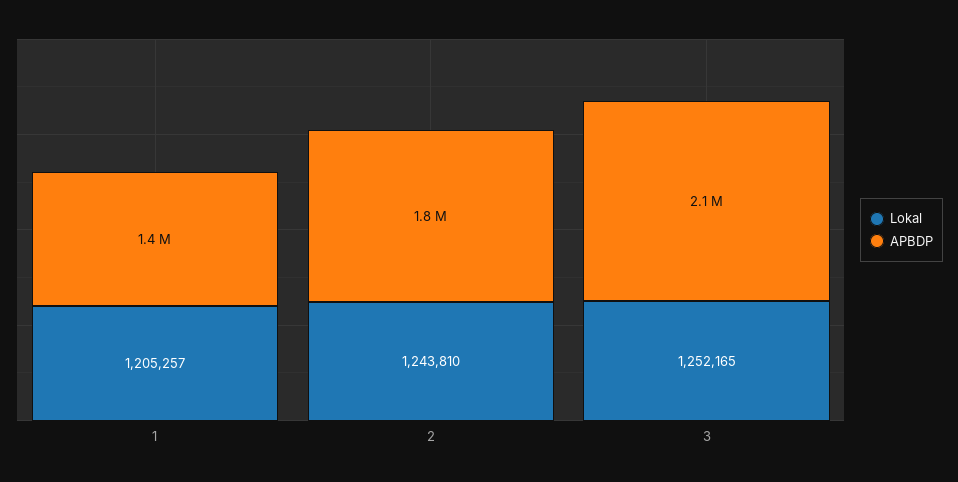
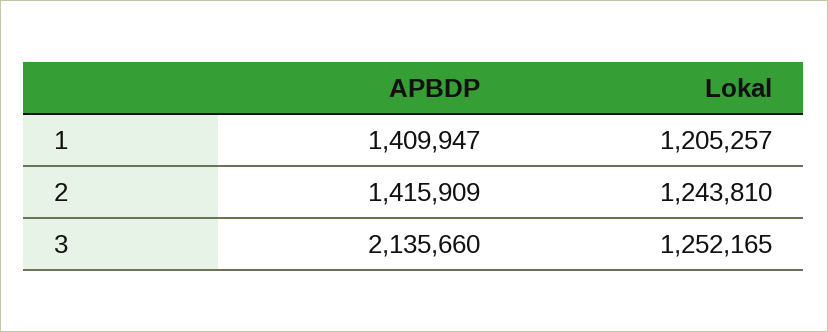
  {
    "Lokal": {
      "1": 1205257,
      "2": 1243810,
      "3": 1252165
    },
    "APBDP": {
      "1": 1409947,
-     "2": 1800000,
+     "2": 1415909,
      "3": 2135660
    }
  }

